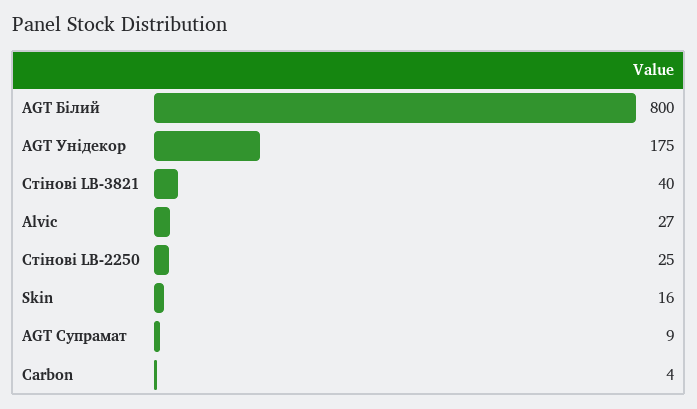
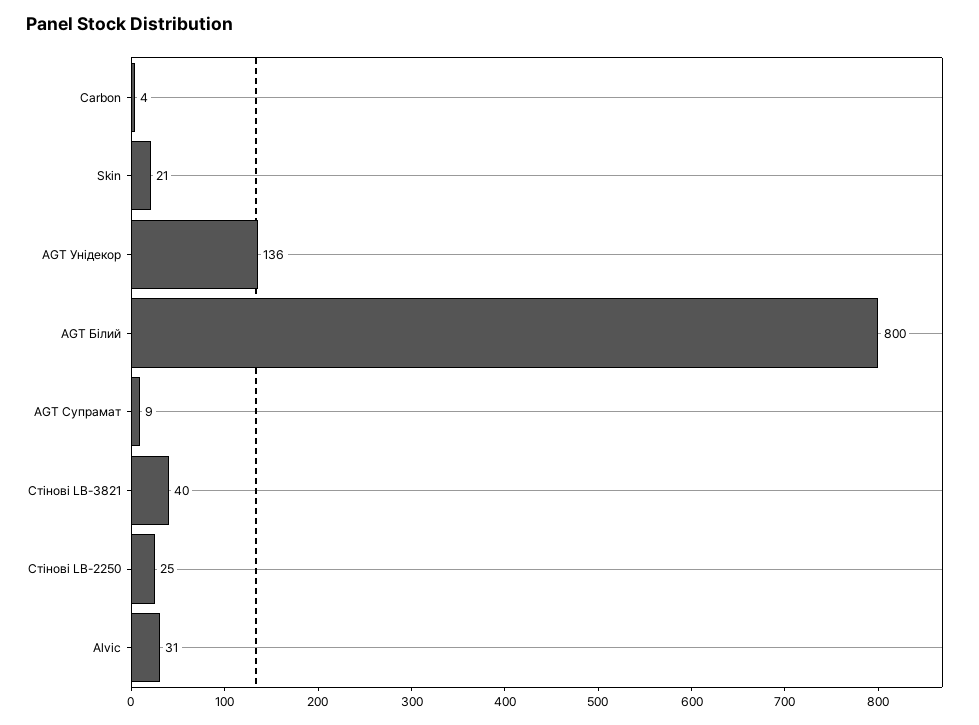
  {
    "AGT Білий": 800,
-   "AGT Унідекор": 175,
+   "AGT Унідекор": 136,
    "Стінові LB-3821": 40,
-   "Alvic": 27,
+   "Alvic": 31,
    "Стінові LB-2250": 25,
-   "Skin": 16,
+   "Skin": 21,
    "AGT Супрамат": 9,
    "Carbon": 4
  }

